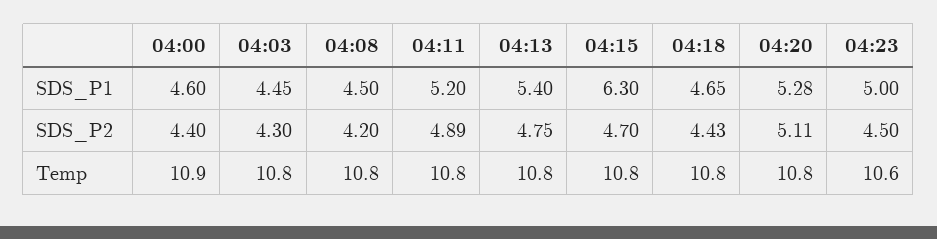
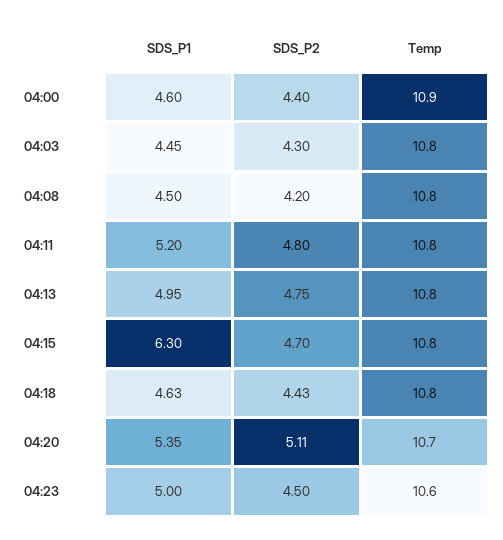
  {
    "04:00": {
      "SDS_P1": 4.6,
      "SDS_P2": 4.4,
      "Temp": 10.9
    },
    "04:03": {
      "SDS_P1": 4.45,
      "SDS_P2": 4.3,
      "Temp": 10.8
    },
    "04:08": {
      "SDS_P1": 4.5,
      "SDS_P2": 4.2,
      "Temp": 10.8
    },
    "04:11": {
      "SDS_P1": 5.2,
-     "SDS_P2": 4.89,
+     "SDS_P2": 4.8,
      "Temp": 10.8
    },
    "04:13": {
-     "SDS_P1": 5.4,
+     "SDS_P1": 4.95,
      "SDS_P2": 4.75,
      "Temp": 10.8
    },
    "04:15": {
      "SDS_P1": 6.3,
      "SDS_P2": 4.7,
      "Temp": 10.8
    },
    "04:18": {
-     "SDS_P1": 4.65,
+     "SDS_P1": 4.63,
      "SDS_P2": 4.43,
      "Temp": 10.8
    },
    "04:20": {
-     "SDS_P1": 5.28,
+     "SDS_P1": 5.35,
      "SDS_P2": 5.11,
-     "Temp": 10.8
+     "Temp": 10.7
    },
    "04:23": {
      "SDS_P1": 5,
      "SDS_P2": 4.5,
      "Temp": 10.6
    }
  }

